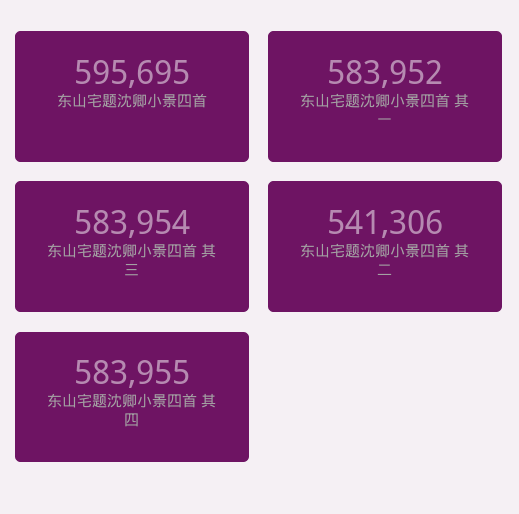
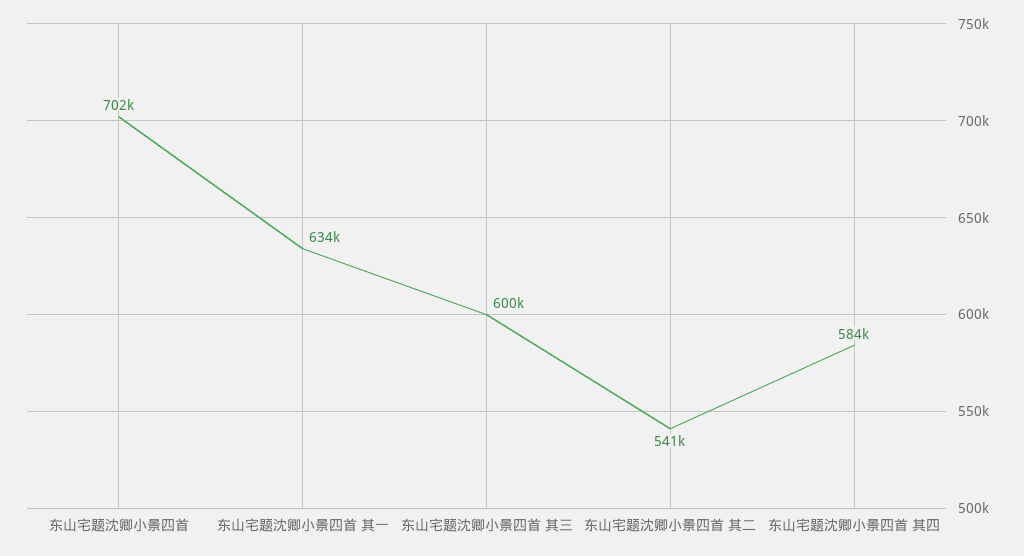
  {
-   "东山宅题沈卿小景四首": 595695,
+   "东山宅题沈卿小景四首": 702000,
-   "东山宅题沈卿小景四首 其一": 583952,
+   "东山宅题沈卿小景四首 其一": 634000,
-   "东山宅题沈卿小景四首 其三": 583954,
+   "东山宅题沈卿小景四首 其三": 600000,
    "东山宅题沈卿小景四首 其二": 541306,
    "东山宅题沈卿小景四首 其四": 583955
  }

